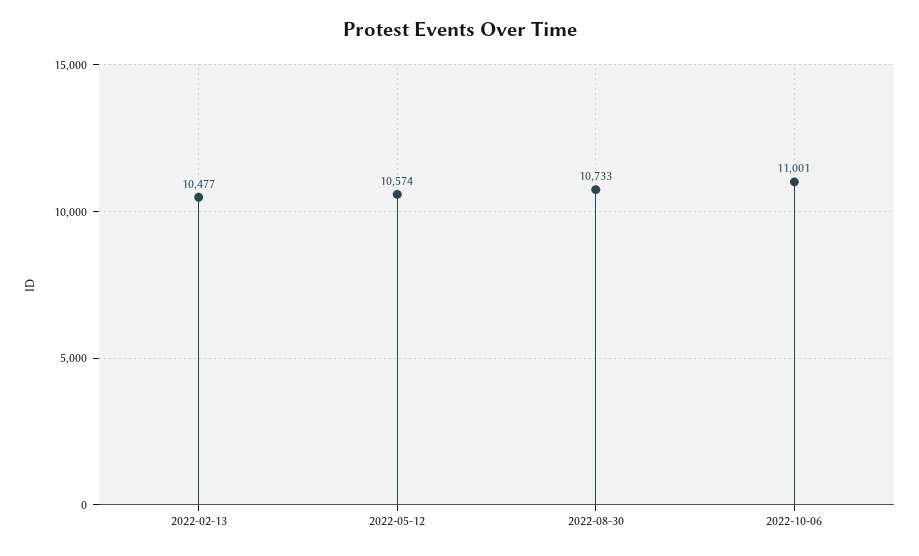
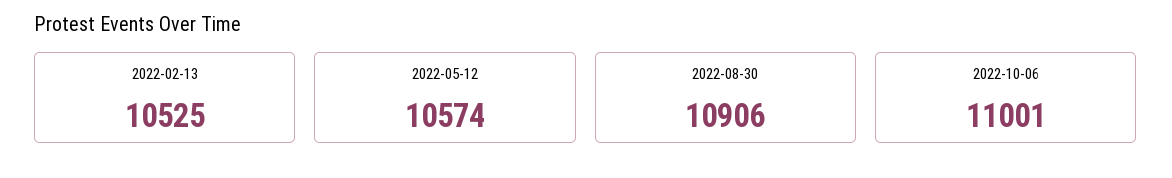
  {
-   "2022-02-13": 10477,
+   "2022-02-13": 10525,
    "2022-05-12": 10574,
-   "2022-08-30": 10733,
+   "2022-08-30": 10906,
    "2022-10-06": 11001
  }

